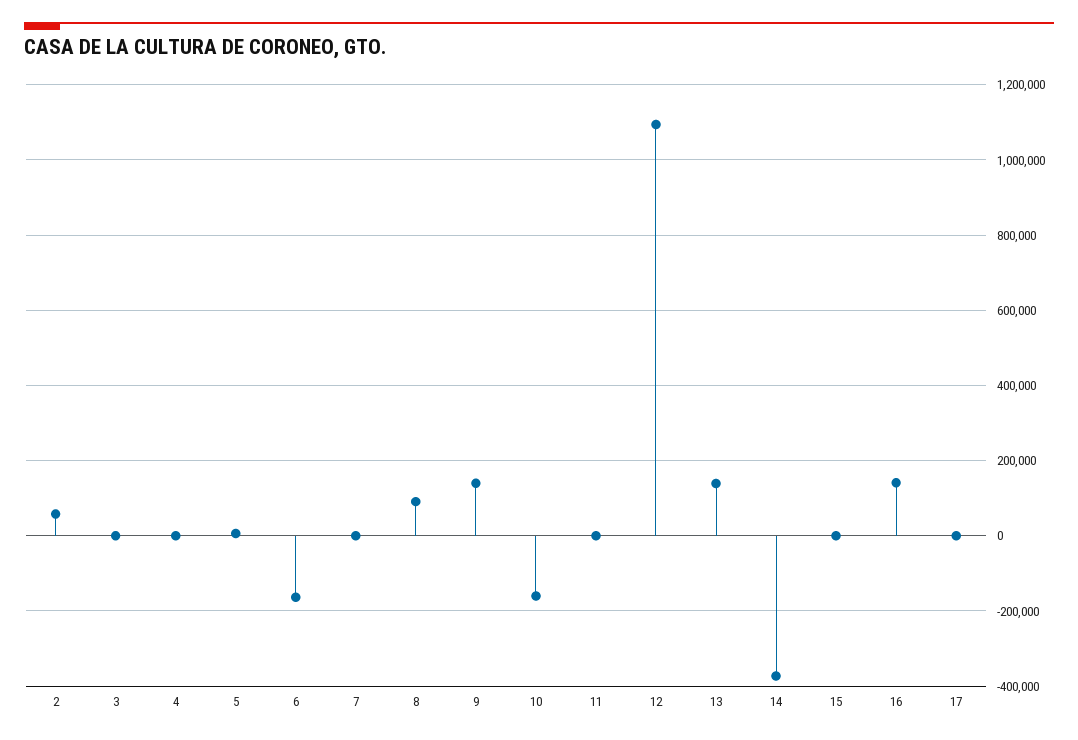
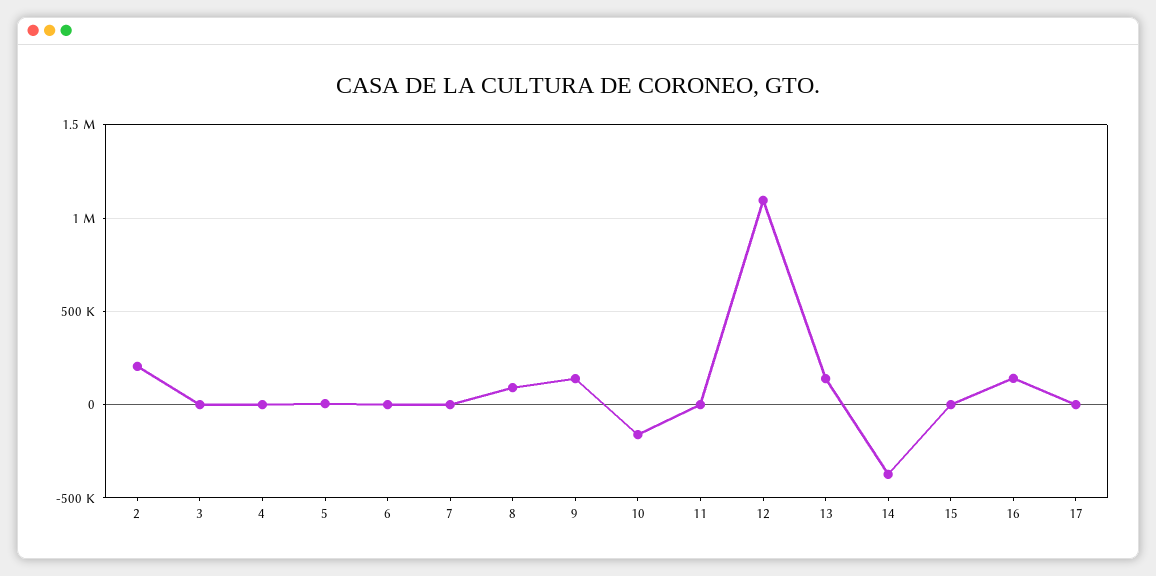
  {
-   "2": 60000,
+   "2": 200000,
    "3": 0,
    "4": 0,
    "5": 0,
-   "6": -160000,
+   "6": 0,
    "7": 0,
    "8": 100000,
    "9": 140000,
    "10": -160000,
    "11": 0,
    "12": 1100000,
    "13": 140000,
    "14": -380000,
    "15": 0,
    "16": 140000,
    "17": 0
  }

